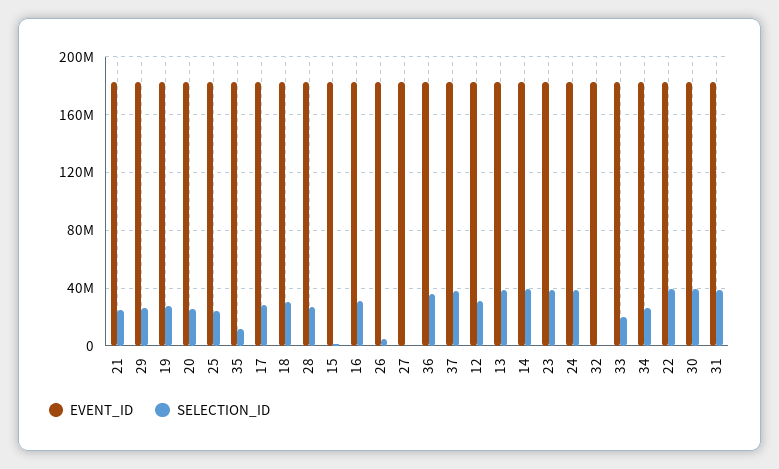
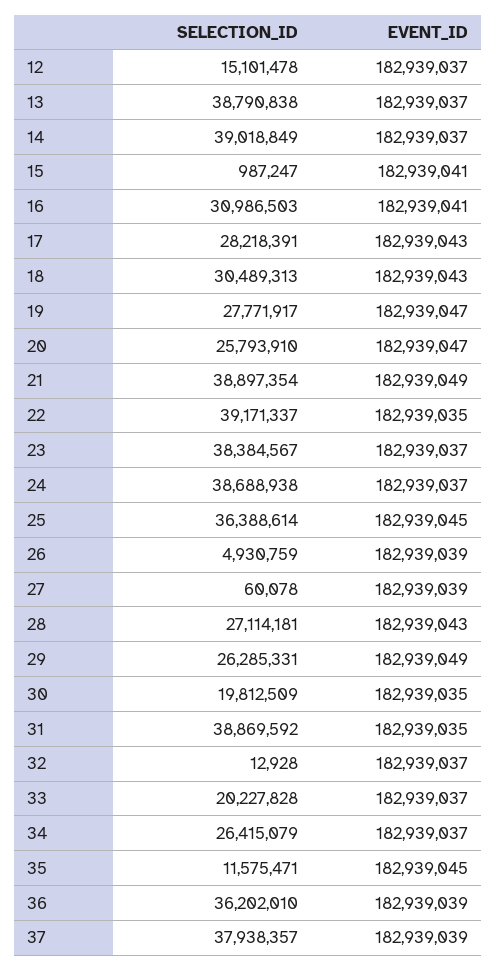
  {
    "EVENT_ID": {
      "21": 182939049,
      "29": 182939049,
      "19": 182939047,
      "20": 182939047,
      "25": 182939045,
      "35": 182939045,
      "17": 182939043,
      "18": 182939043,
      "28": 182939043,
      "15": 182939041,
      "16": 182939041,
      "26": 182939039,
      "27": 182939039,
      "36": 182939039,
      "37": 182939039,
      "12": 182939037,
      "13": 182939037,
      "14": 182939037,
      "23": 182939037,
      "24": 182939037,
      "32": 182939037,
      "33": 182939037,
      "34": 182939037,
      "22": 182939035,
      "30": 182939035,
      "31": 182939035
    },
    "SELECTION_ID": {
-     "21": 25000000,
+     "21": 38897354,
      "29": 26285331,
      "19": 27771917,
      "20": 25793910,
-     "25": 25000000,
+     "25": 36388614,
      "35": 11575471,
      "17": 28218391,
      "18": 30489313,
      "28": 27114181,
      "15": 987247,
      "16": 30986503,
      "26": 4930759,
      "27": 60078,
      "36": 36202010,
      "37": 37938357,
-     "12": 30000000,
+     "12": 15101478,
      "13": 38790838,
      "14": 39018849,
      "23": 38384567,
      "24": 38688938,
      "32": 12928,
      "33": 20227828,
      "34": 26415079,
      "22": 39171337,
-     "30": 40000000,
+     "30": 19812509,
      "31": 38869592
    }
  }

